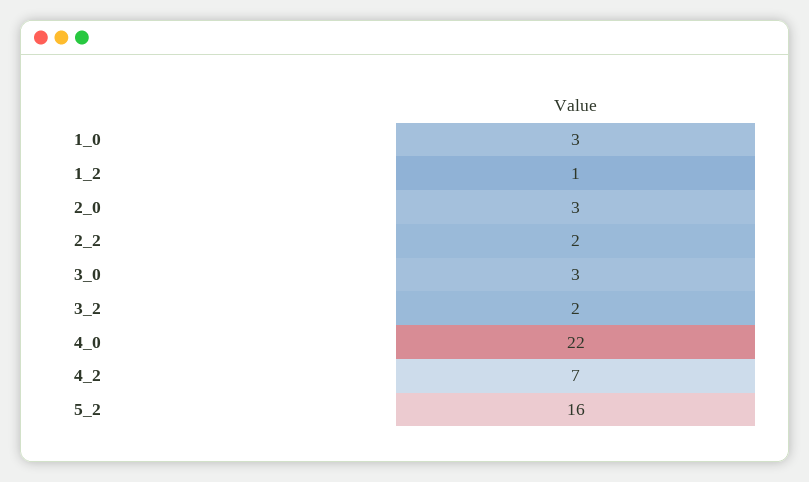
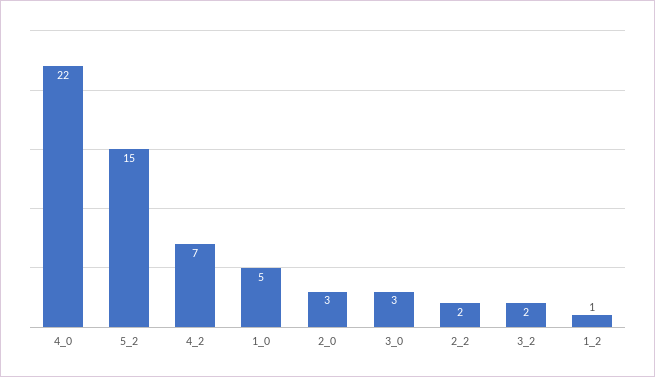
  {
-   "1_0": 3,
+   "1_0": 5,
    "1_2": 1,
    "2_0": 3,
    "2_2": 2,
    "3_0": 3,
    "3_2": 2,
    "4_0": 22,
    "4_2": 7,
-   "5_2": 16
+   "5_2": 15
  }

